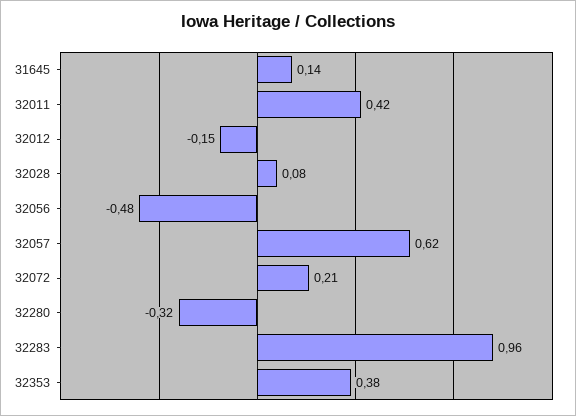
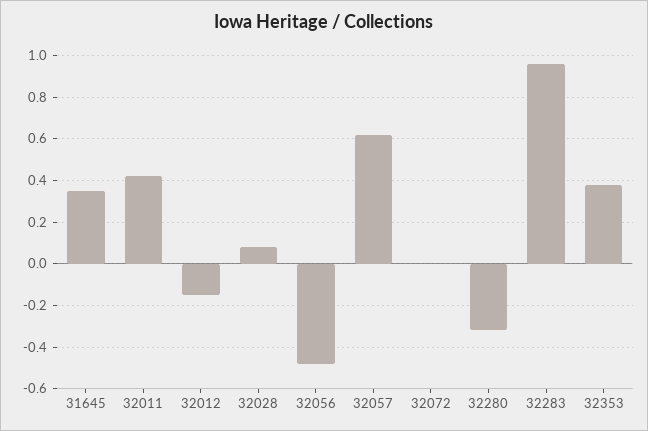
  {
-   "31645": 0.14,
+   "31645": 0.35,
    "32011": 0.42,
    "32012": -0.15,
    "32028": 0.08,
    "32056": -0.48,
    "32057": 0.62,
-   "32072": 0.21,
+   "32072": 0,
    "32280": -0.32,
    "32283": 0.96,
    "32353": 0.38
  }

